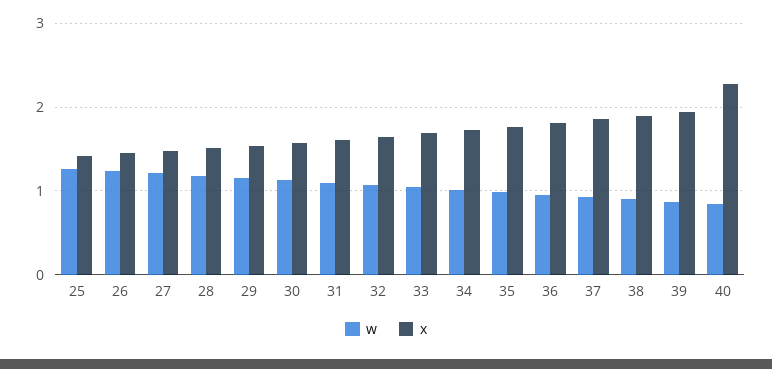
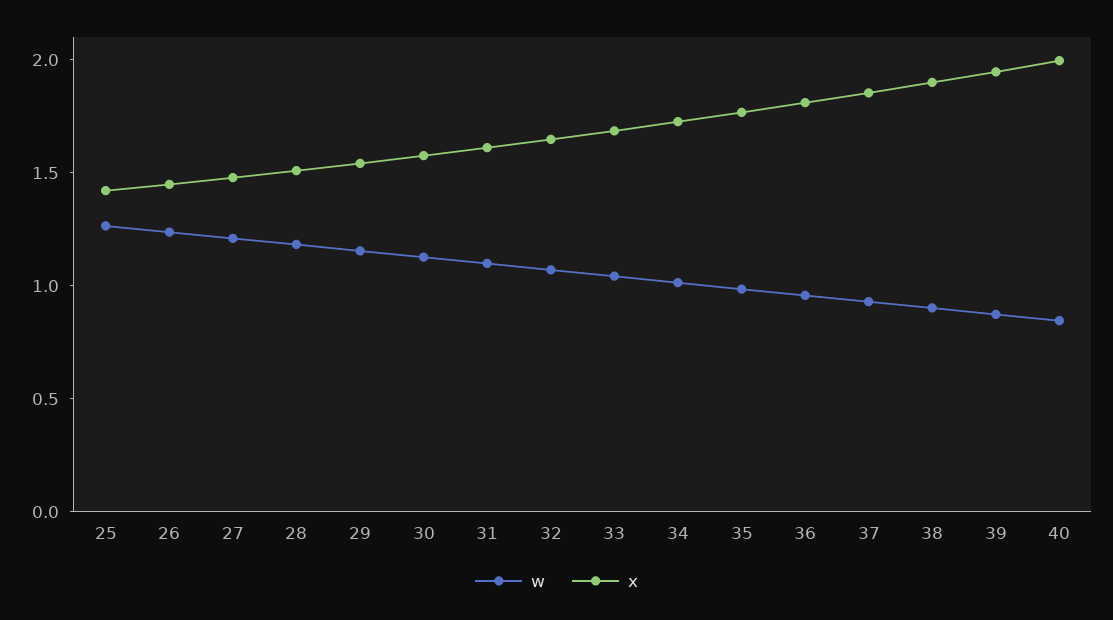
  {
    "w": {
      "25": 1.3,
      "26": 1.2,
      "27": 1.2,
      "28": 1.2,
      "29": 1.2,
      "30": 1.1,
      "31": 1.1,
      "32": 1.1,
      "33": 1,
      "34": 1,
      "35": 1,
      "36": 1,
      "37": 0.9,
      "38": 0.9,
      "39": 0.9,
      "40": 0.8
    },
    "x": {
      "25": 1.4,
      "26": 1.4,
      "27": 1.5,
      "28": 1.5,
      "29": 1.5,
      "30": 1.6,
      "31": 1.6,
      "32": 1.6,
      "33": 1.7,
      "34": 1.7,
      "35": 1.8,
      "36": 1.8,
      "37": 1.9,
      "38": 1.9,
      "39": 1.9,
-     "40": 2.3
+     "40": 2
    }
  }

